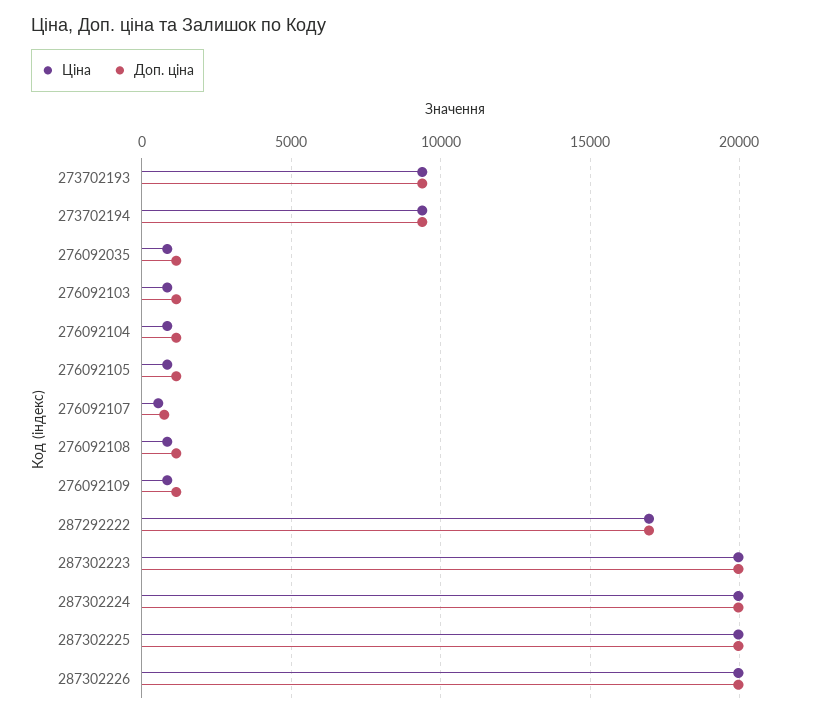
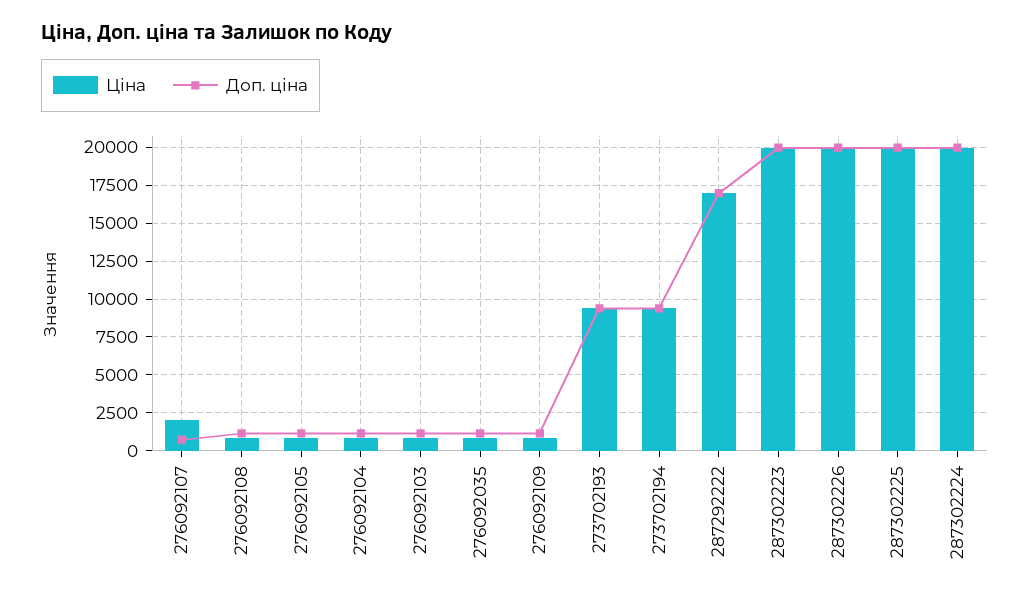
  {
    "Ціна": {
      "273702193": 9500,
      "273702194": 9500,
      "276092035": 1000,
      "276092103": 1000,
      "276092104": 1000,
      "276092105": 1000,
-     "276092107": 500,
+     "276092107": 2000,
      "276092108": 1000,
      "276092109": 1000,
      "287292222": 17000,
      "287302223": 20000,
      "287302224": 20000,
      "287302225": 20000,
      "287302226": 20000
    },
    "Доп. ціна": {
      "273702193": 9500,
      "273702194": 9500,
      "276092035": 1000,
      "276092103": 1000,
      "276092104": 1000,
      "276092105": 1000,
      "276092107": 500,
      "276092108": 1000,
      "276092109": 1000,
      "287292222": 17000,
      "287302223": 20000,
      "287302224": 20000,
      "287302225": 20000,
      "287302226": 20000
    }
  }

